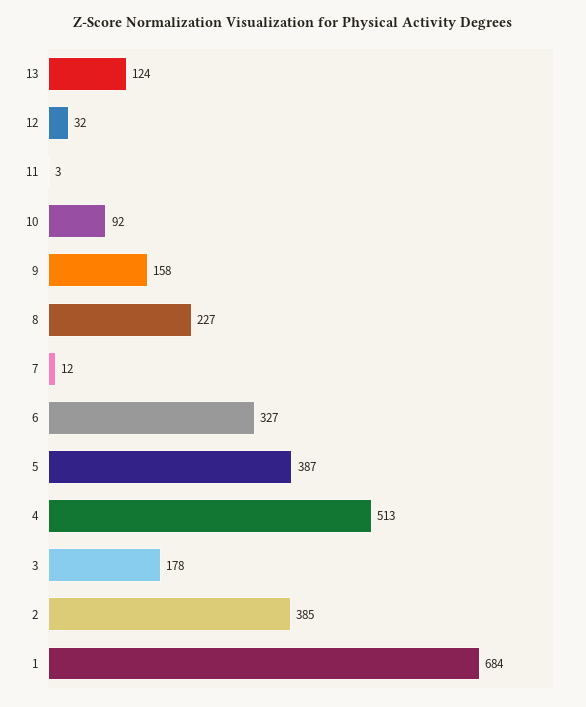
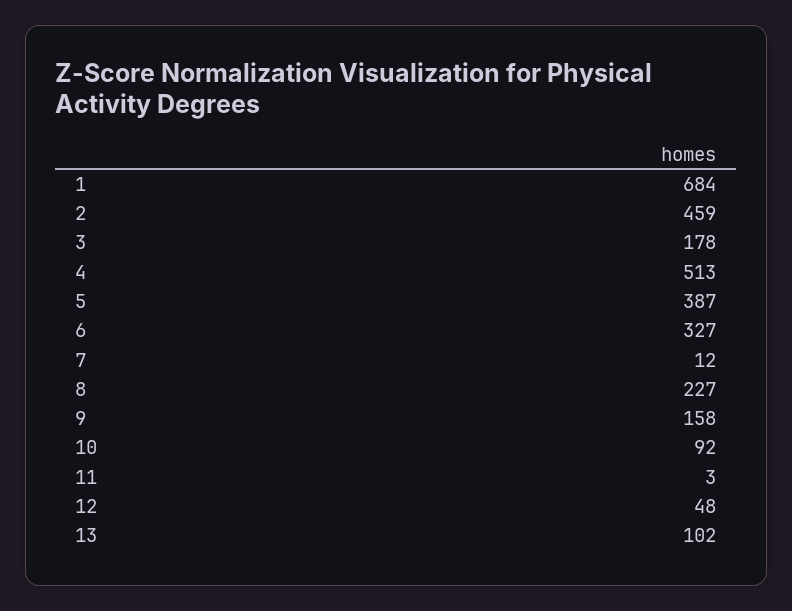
  {
-   "13": 124,
+   "13": 102,
-   "12": 32,
+   "12": 48,
    "11": 3,
    "10": 92,
    "9": 158,
    "8": 227,
    "7": 12,
    "6": 327,
    "5": 387,
    "4": 513,
    "3": 178,
-   "2": 385,
+   "2": 459,
    "1": 684
  }

